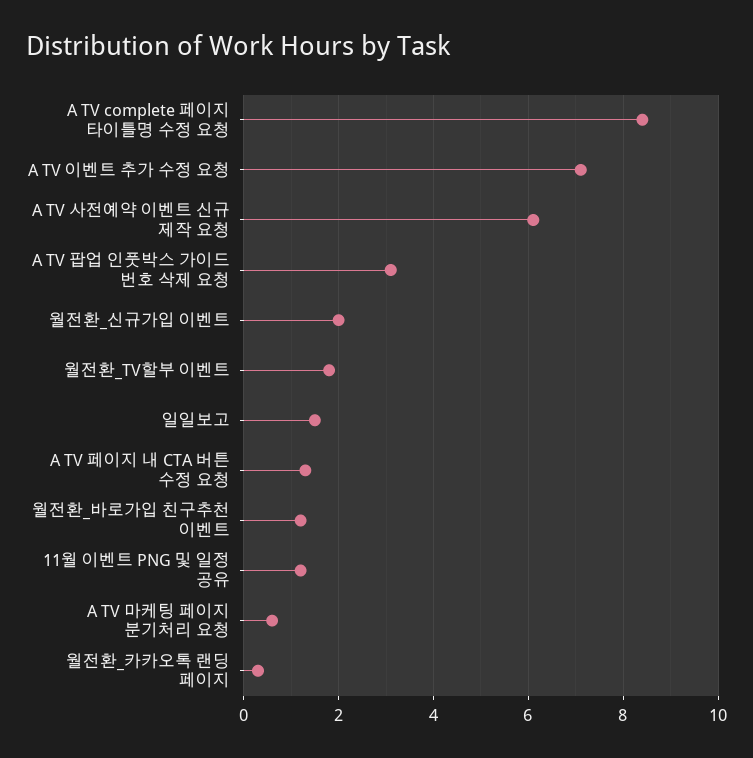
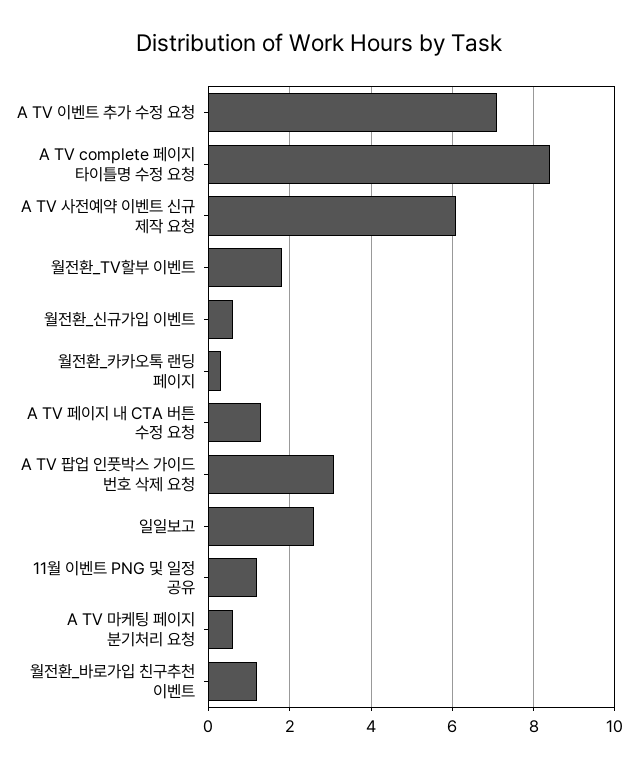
  {
    "A TV complete 페이지 타이틀명 수정 요청": 8.5,
    "A TV 이벤트 추가 수정 요청": 7,
    "A TV 사전예약 이벤트 신규 제작 요청": 6,
    "A TV 팝업 인풋박스 가이드 번호 삭제 요청": 3,
-   "월전환_신규가입 이벤트": 2,
+   "월전환_신규가입 이벤트": 0.5,
    "월전환_TV할부 이벤트": 2,
-   "일일보고": 1.5,
+   "일일보고": 2.5,
    "A TV 페이지 내 CTA 버튼 수정 요청": 1.5,
    "월전환_바로가입 친구추천 이벤트": 1,
    "11월 이벤트 PNG 및 일정 공유": 1,
    "A TV 마케팅 페이지 분기처리 요청": 0.5,
    "월전환_카카오톡 랜딩 페이지": 0.5
  }

